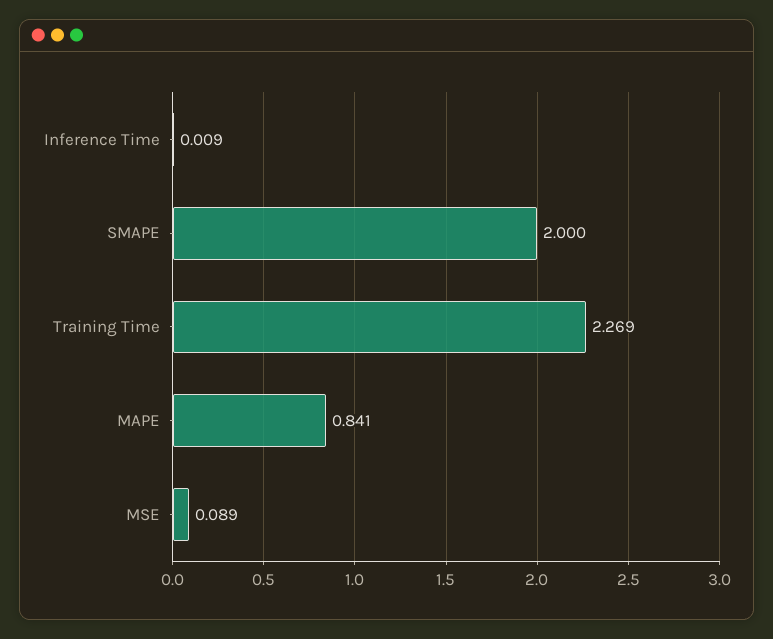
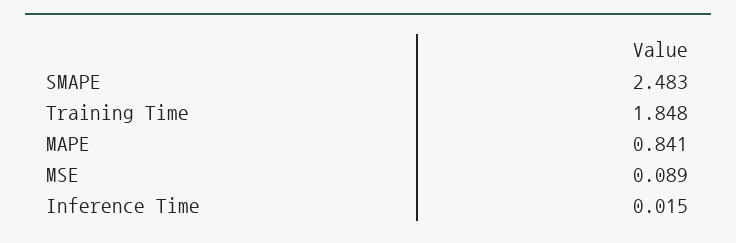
  {
-   "Inference Time": 0.009,
+   "Inference Time": 0.015,
-   "SMAPE": 2,
+   "SMAPE": 2.483,
-   "Training Time": 2.269,
+   "Training Time": 1.848,
    "MAPE": 0.841,
    "MSE": 0.089
  }

